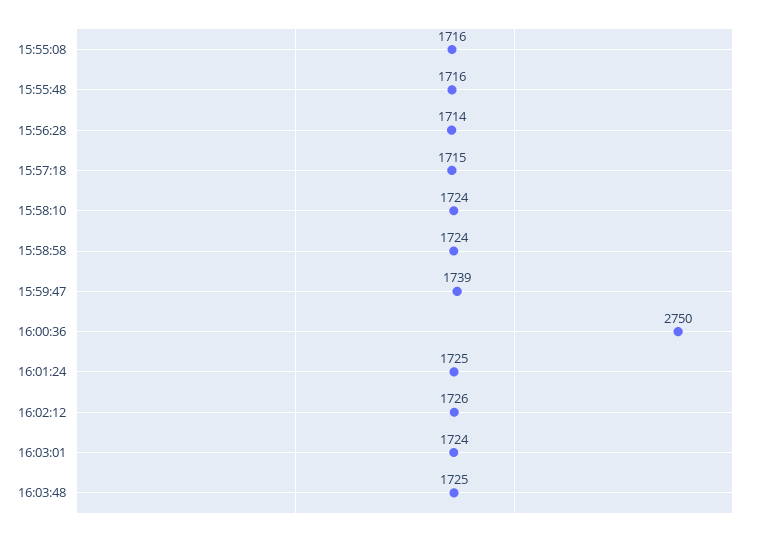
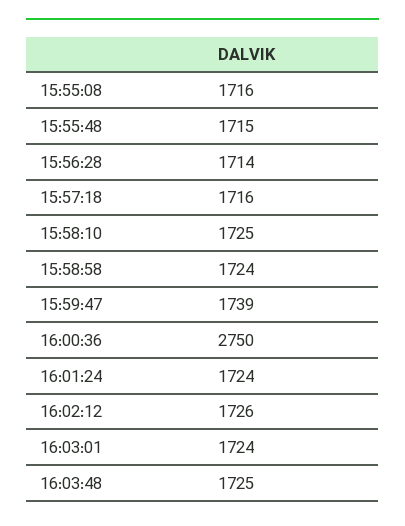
  {
    "15:55:08": 1716,
-   "15:55:48": 1716,
+   "15:55:48": 1715,
    "15:56:28": 1714,
-   "15:57:18": 1715,
+   "15:57:18": 1716,
-   "15:58:10": 1724,
+   "15:58:10": 1725,
    "15:58:58": 1724,
    "15:59:47": 1739,
    "16:00:36": 2750,
-   "16:01:24": 1725,
+   "16:01:24": 1724,
    "16:02:12": 1726,
    "16:03:01": 1724,
    "16:03:48": 1725
  }

